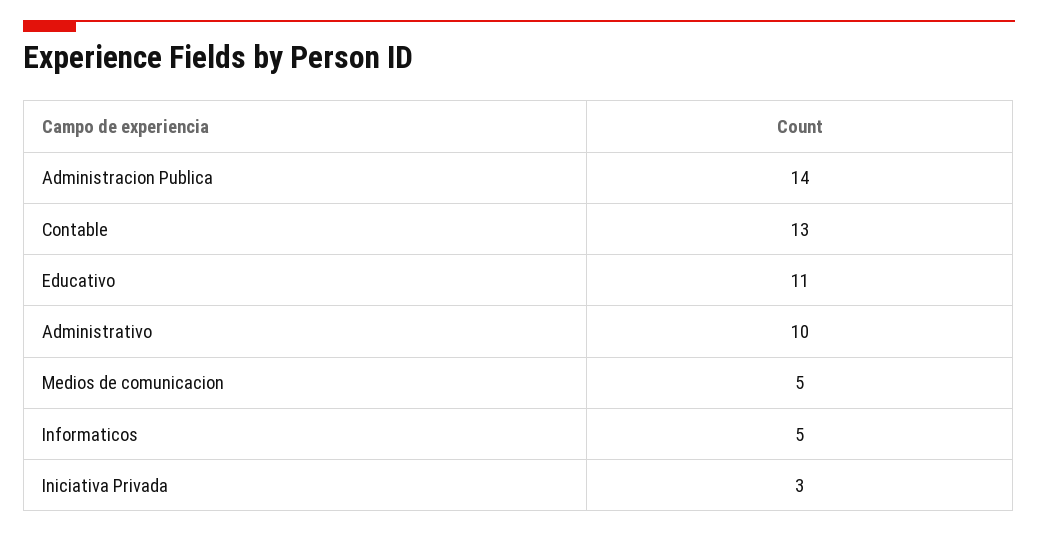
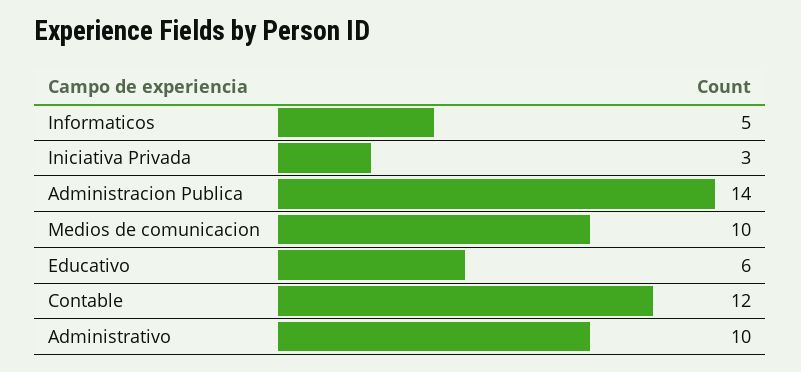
  {
    "Administracion Publica": 14,
-   "Contable": 13,
+   "Contable": 12,
-   "Educativo": 11,
+   "Educativo": 6,
    "Administrativo": 10,
-   "Medios de comunicacion": 5,
+   "Medios de comunicacion": 10,
    "Informaticos": 5,
    "Iniciativa Privada": 3
  }

